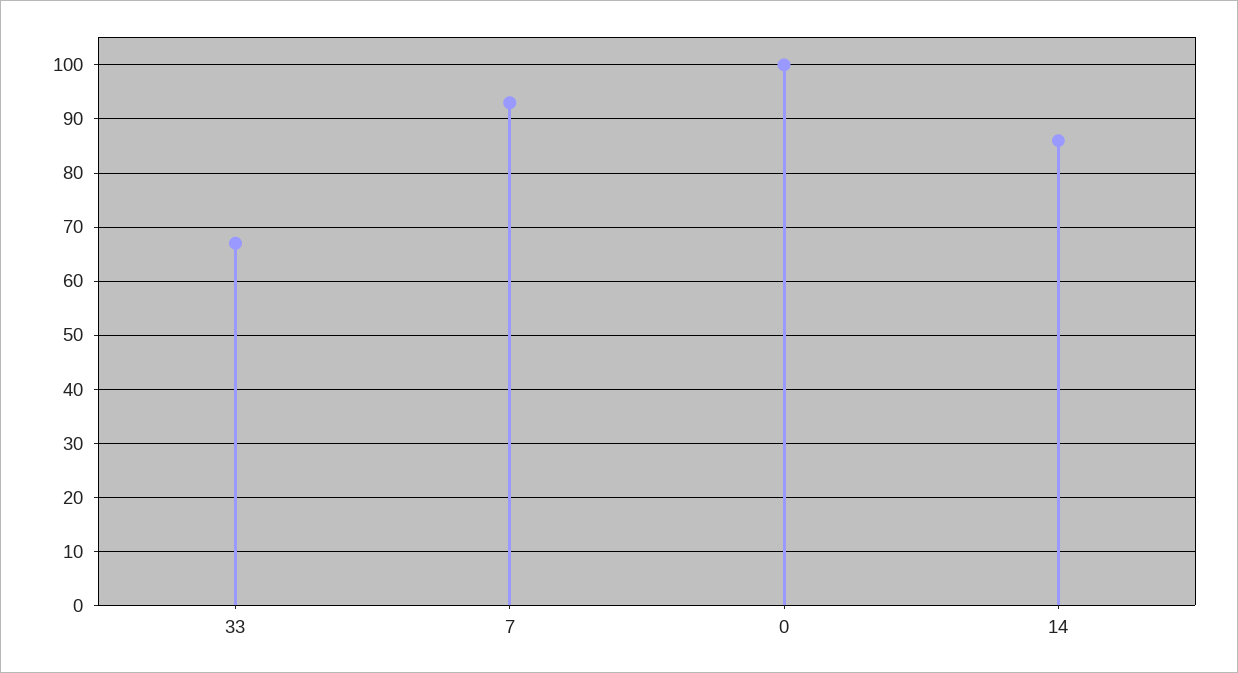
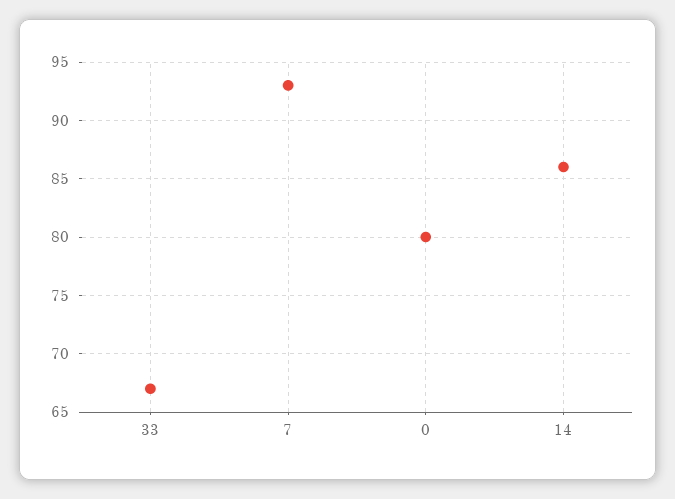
  {
    "33": 67,
    "7": 93,
-   "0": 100,
+   "0": 80,
    "14": 86
  }

